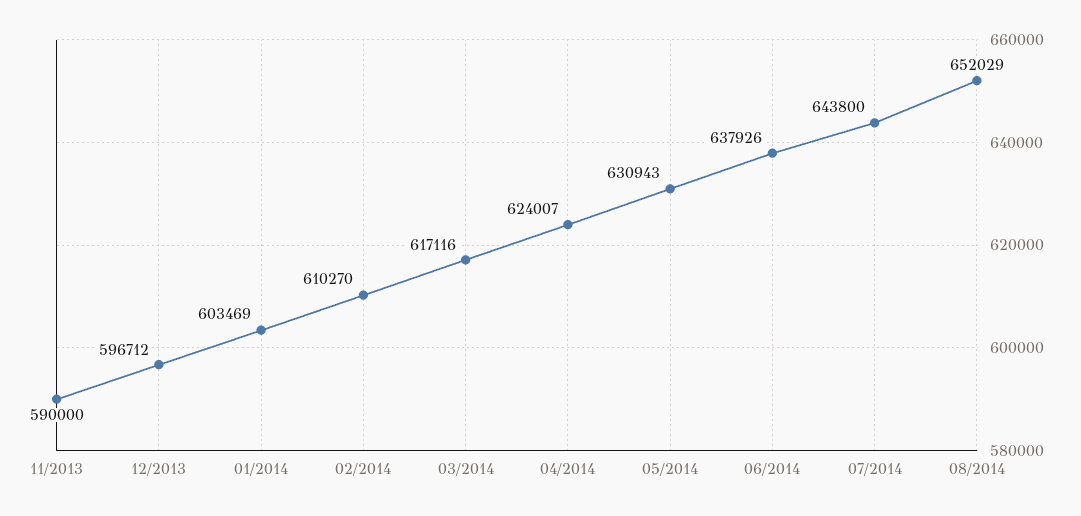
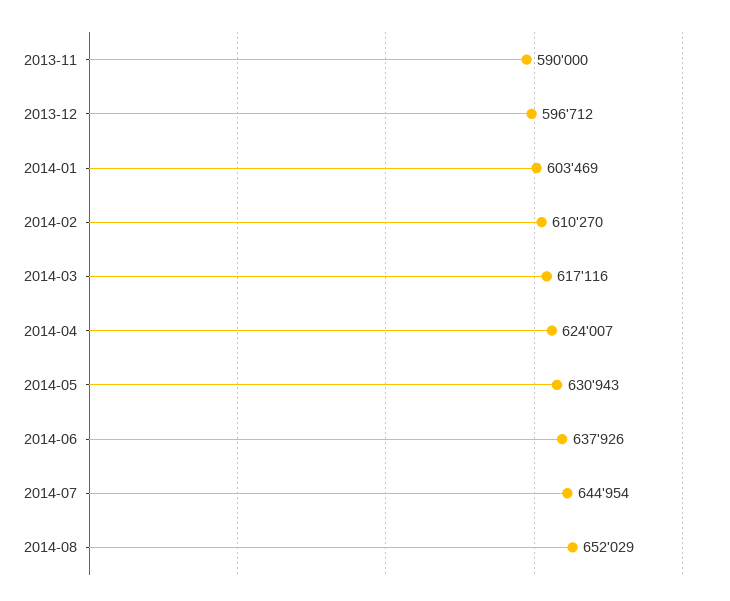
  {
    "11/2013": 590000,
    "12/2013": 596712,
    "01/2014": 603469,
    "02/2014": 610270,
    "03/2014": 617116,
    "04/2014": 624007,
    "05/2014": 630943,
    "06/2014": 637926,
-   "07/2014": 643800,
+   "07/2014": 644954,
    "08/2014": 652029
  }

